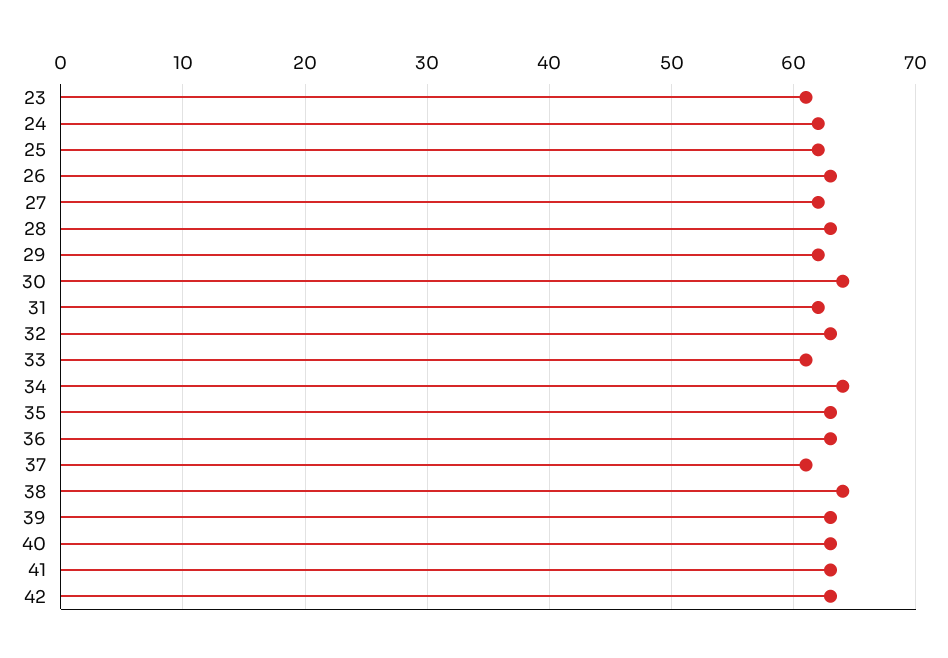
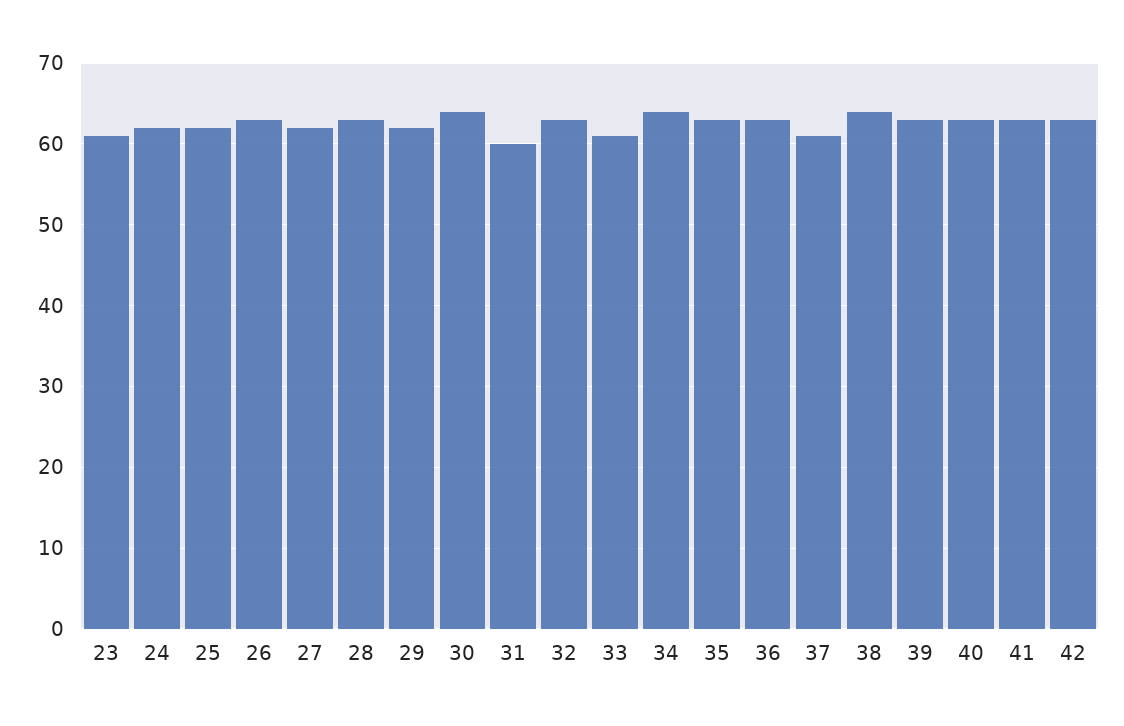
  {
    "23": 61,
    "24": 62,
    "25": 62,
    "26": 63,
    "27": 62,
    "28": 63,
    "29": 62,
    "30": 64,
-   "31": 62,
+   "31": 60,
    "32": 63,
    "33": 61,
    "34": 64,
    "35": 63,
    "36": 63,
    "37": 61,
    "38": 64,
    "39": 63,
    "40": 63,
    "41": 63,
    "42": 63
  }

